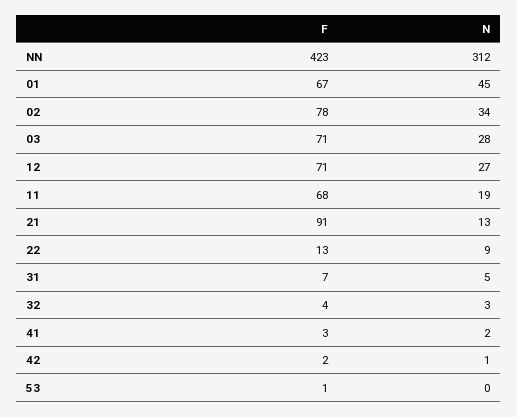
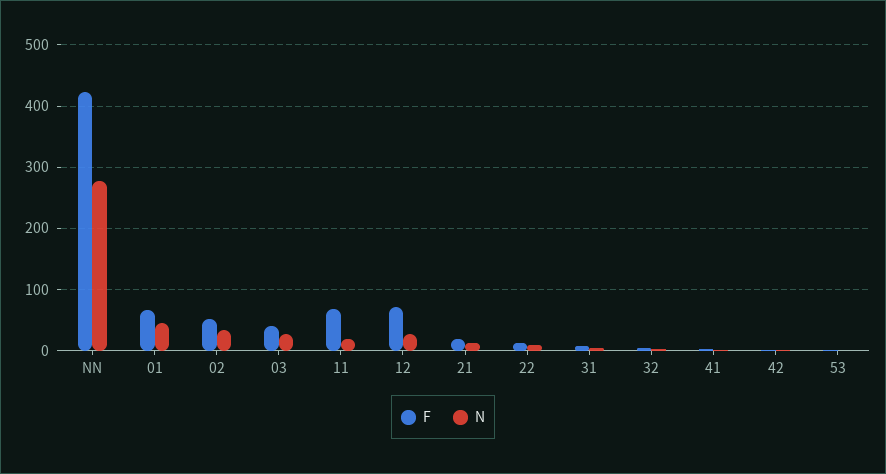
  {
    "F": {
      "NN": 423,
      "01": 67,
-     "02": 78,
+     "02": 50,
-     "03": 71,
+     "03": 40,
      "12": 71,
      "11": 68,
-     "21": 91,
+     "21": 20,
      "22": 13,
      "31": 7,
      "32": 4,
      "41": 3,
      "42": 2,
      "53": 1
    },
    "N": {
-     "NN": 312,
+     "NN": 280,
      "01": 45,
      "02": 34,
      "03": 28,
      "12": 27,
      "11": 19,
      "21": 13,
      "22": 9,
      "31": 5,
      "32": 3,
      "41": 2,
      "42": 1,
      "53": 0
    }
  }

